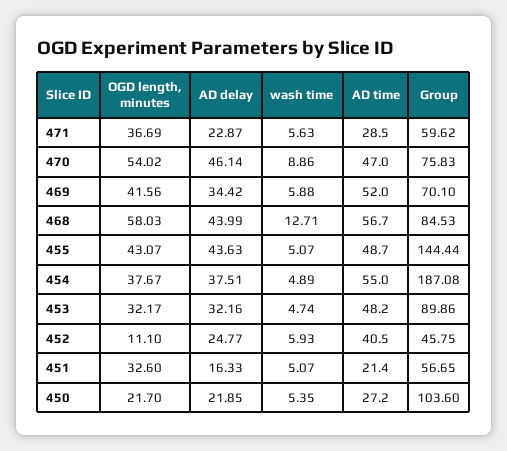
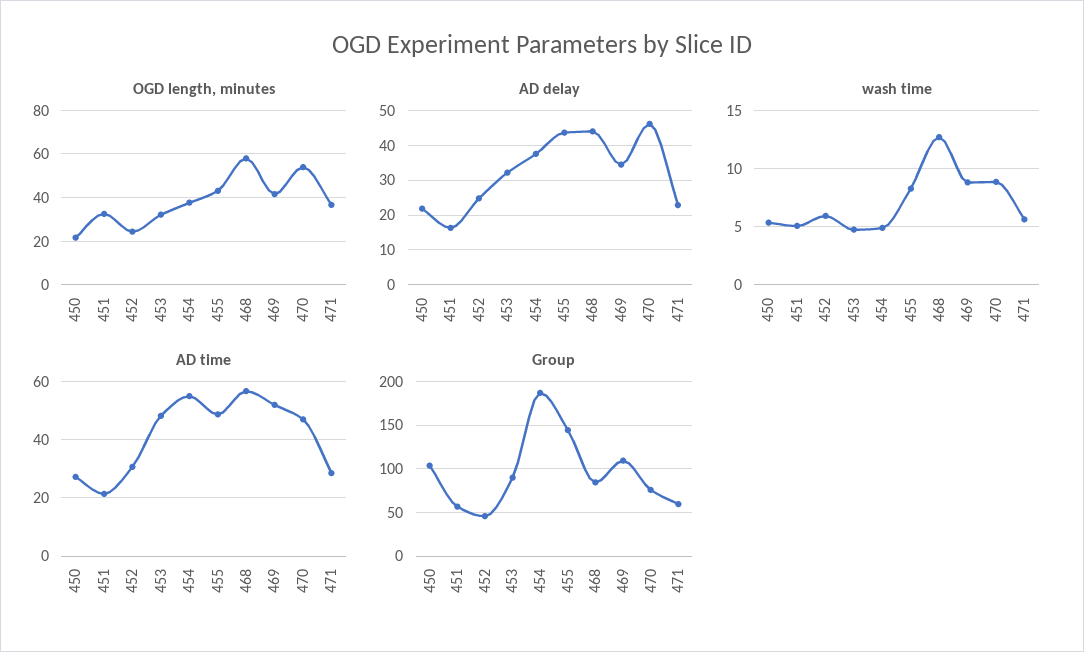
  {
    "OGD length, minutes": {
      "471": 36.69,
      "470": 54.02,
      "469": 41.56,
      "468": 58.03,
      "455": 43.07,
      "454": 37.67,
      "453": 32.17,
-     "452": 11.1,
+     "452": 25,
      "451": 32.6,
      "450": 21.7
    },
    "AD delay": {
      "471": 22.87,
      "470": 46.14,
      "469": 34.42,
      "468": 43.99,
      "455": 43.63,
      "454": 37.51,
      "453": 32.16,
      "452": 24.77,
      "451": 16.33,
      "450": 21.85
    },
    "wash time": {
      "471": 5.63,
      "470": 8.86,
-     "469": 5.88,
+     "469": 9,
      "468": 12.71,
-     "455": 5.07,
+     "455": 8,
      "454": 4.89,
      "453": 4.74,
      "452": 5.93,
      "451": 5.07,
      "450": 5.35
    },
    "AD time": {
      "471": 28.5,
      "470": 47,
      "469": 52,
      "468": 56.7,
      "455": 48.7,
      "454": 55,
      "453": 48.2,
-     "452": 40.5,
+     "452": 30,
      "451": 21.4,
      "450": 27.2
    },
    "Group": {
      "471": 59.62,
      "470": 75.83,
-     "469": 70.1,
+     "469": 110,
      "468": 84.53,
      "455": 144.44,
      "454": 187.08,
      "453": 89.86,
      "452": 45.75,
      "451": 56.65,
      "450": 103.6
    }
  }

